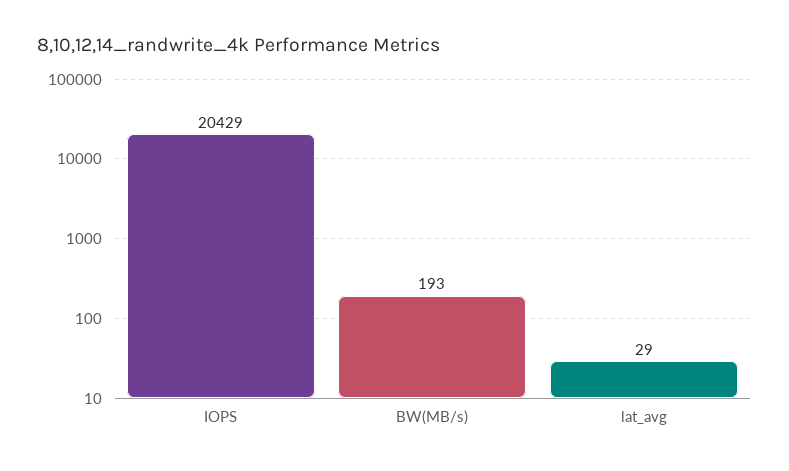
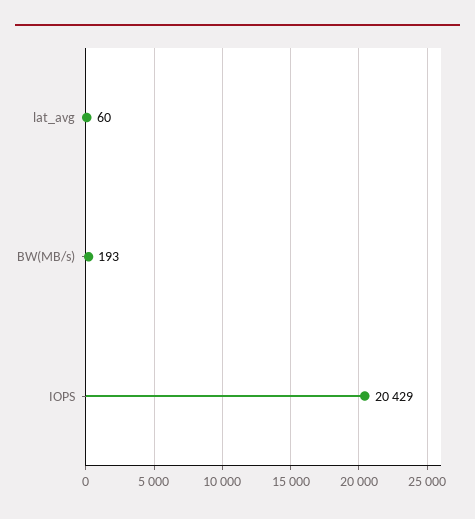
  {
    "IOPS": 20429,
    "BW(MB/s)": 193,
-   "lat_avg": 29
+   "lat_avg": 60
  }

